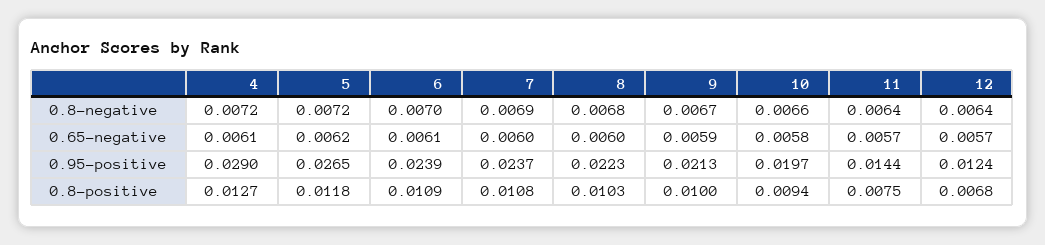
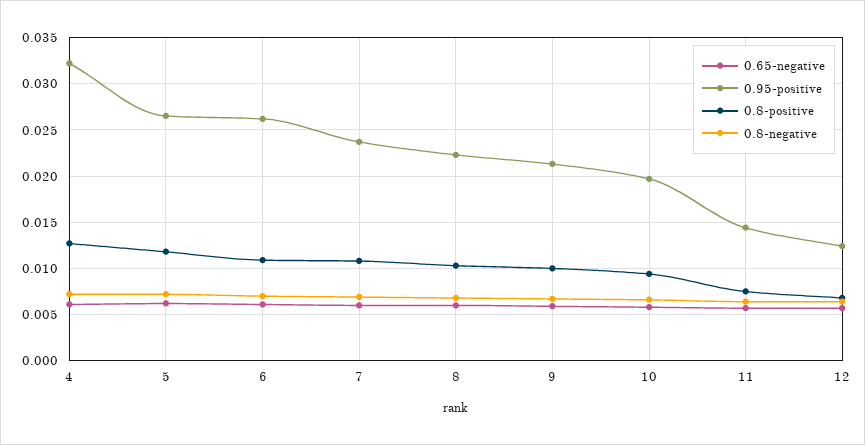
  {
    "0.8-negative": {
      "4": 0.0072,
      "5": 0.0072,
      "6": 0.007,
      "7": 0.0069,
      "8": 0.0068,
      "9": 0.0067,
      "10": 0.0066,
      "11": 0.0064,
      "12": 0.0064
    },
    "0.65-negative": {
      "4": 0.0061,
      "5": 0.0062,
      "6": 0.0061,
      "7": 0.006,
      "8": 0.006,
      "9": 0.0059,
      "10": 0.0058,
      "11": 0.0057,
      "12": 0.0057
    },
    "0.95-positive": {
-     "4": 0.029,
+     "4": 0.032,
      "5": 0.0265,
-     "6": 0.0239,
+     "6": 0.026,
      "7": 0.0237,
      "8": 0.0223,
      "9": 0.0213,
      "10": 0.0197,
      "11": 0.0144,
      "12": 0.0124
    },
    "0.8-positive": {
      "4": 0.0127,
      "5": 0.0118,
      "6": 0.0109,
      "7": 0.0108,
      "8": 0.0103,
      "9": 0.01,
      "10": 0.0094,
      "11": 0.0075,
      "12": 0.0068
    }
  }

